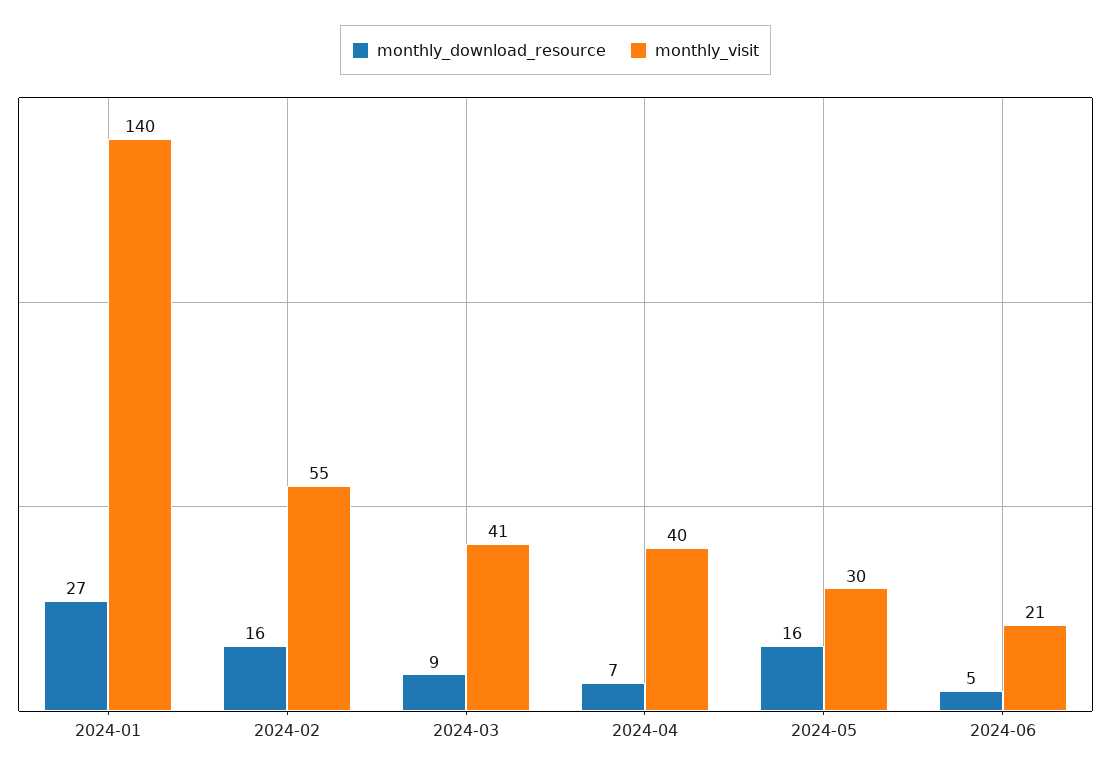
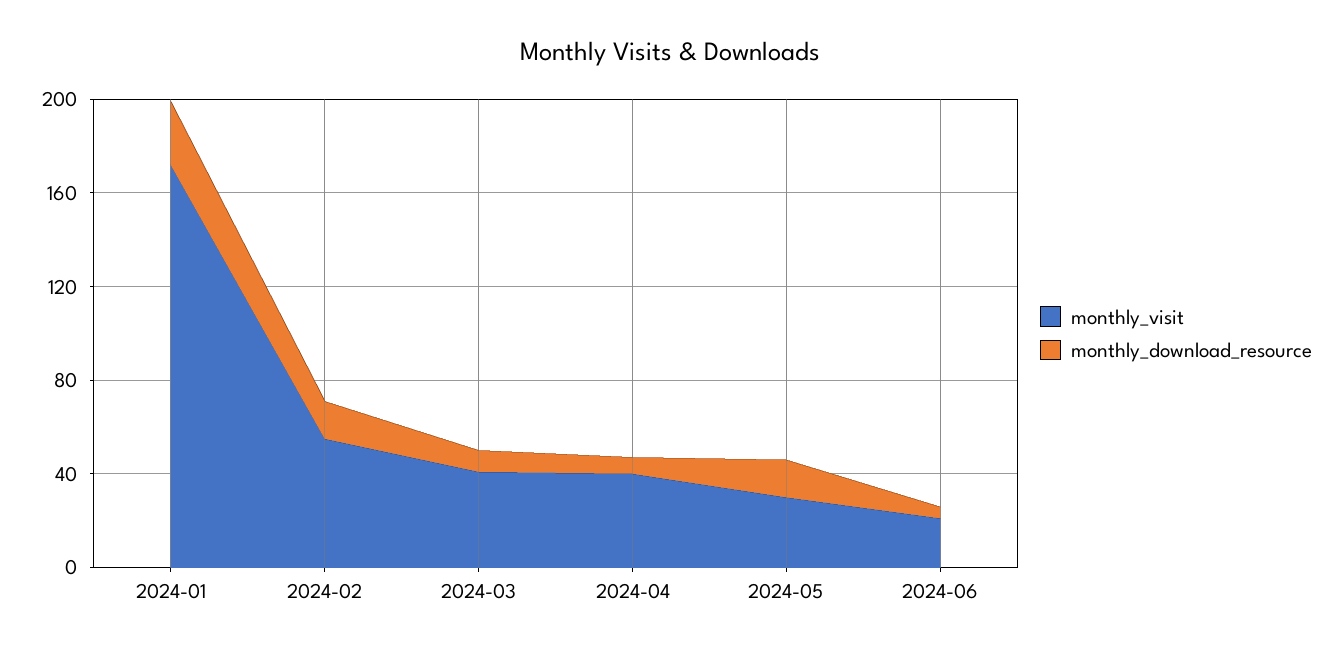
  {
    "monthly_download_resource": {
      "2024-01": 27,
      "2024-02": 16,
      "2024-03": 9,
      "2024-04": 7,
      "2024-05": 16,
      "2024-06": 5
    },
    "monthly_visit": {
-     "2024-01": 140,
+     "2024-01": 170,
      "2024-02": 55,
      "2024-03": 41,
      "2024-04": 40,
      "2024-05": 30,
      "2024-06": 21
    }
  }

